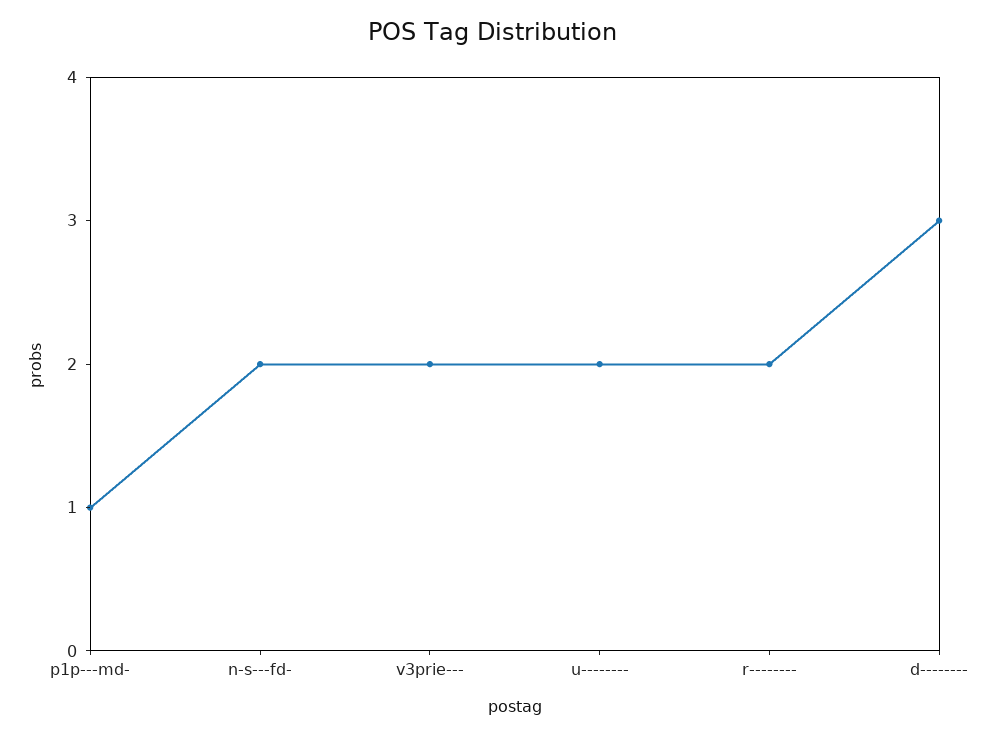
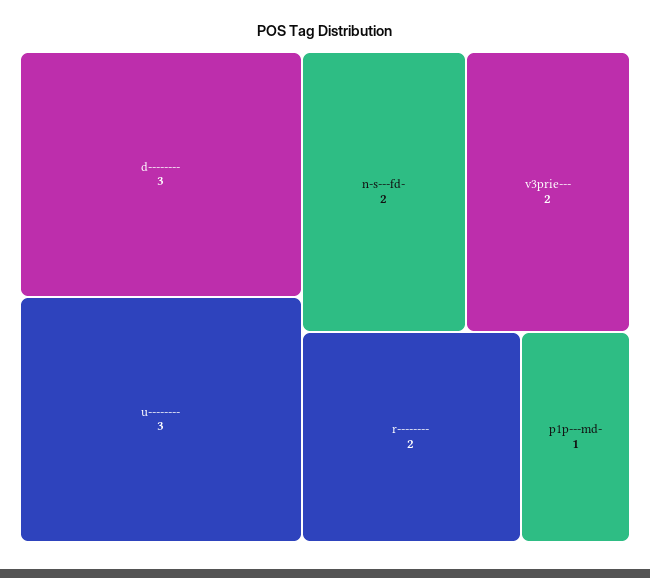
  {
    "p1p---md-": 1,
    "n-s---fd-": 2,
    "v3prie---": 2,
-   "u--------": 2,
+   "u--------": 3,
    "r--------": 2,
    "d--------": 3
  }

